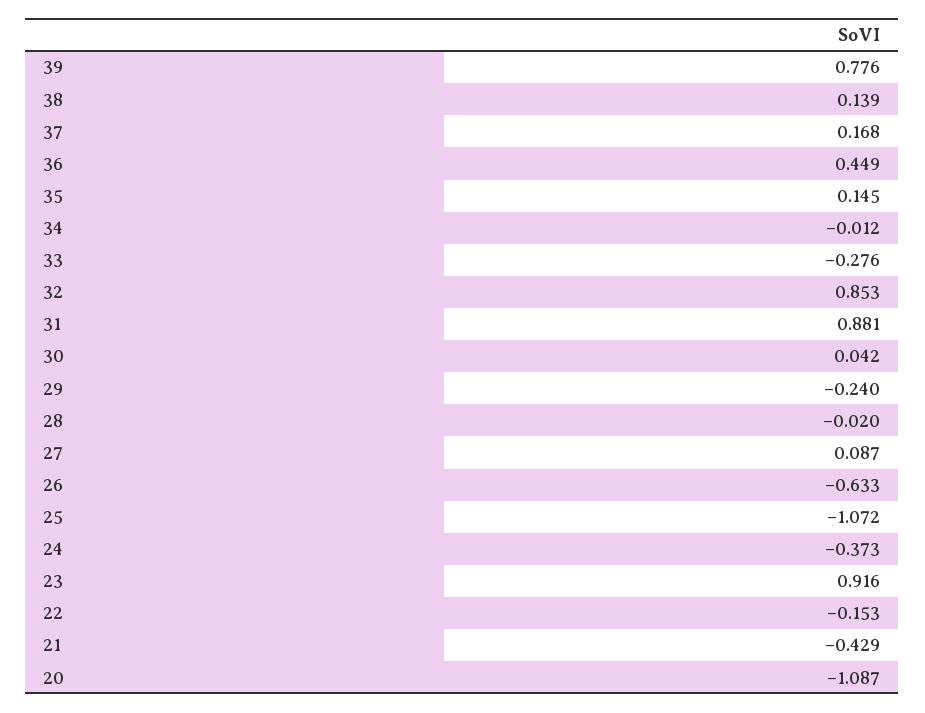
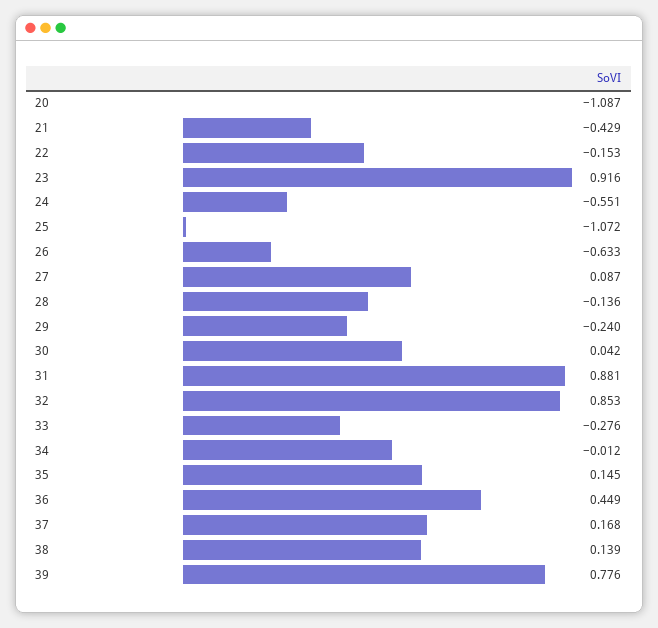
  {
    "39": 0.776,
    "38": 0.139,
    "37": 0.168,
    "36": 0.449,
    "35": 0.145,
    "34": -0.012,
    "33": -0.276,
    "32": 0.853,
    "31": 0.881,
    "30": 0.042,
    "29": -0.24,
-   "28": -0.02,
+   "28": -0.136,
    "27": 0.087,
    "26": -0.633,
    "25": -1.072,
-   "24": -0.373,
+   "24": -0.551,
    "23": 0.916,
    "22": -0.153,
    "21": -0.429,
    "20": -1.087
  }

